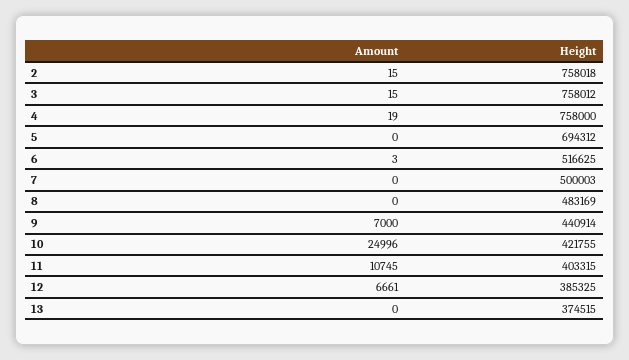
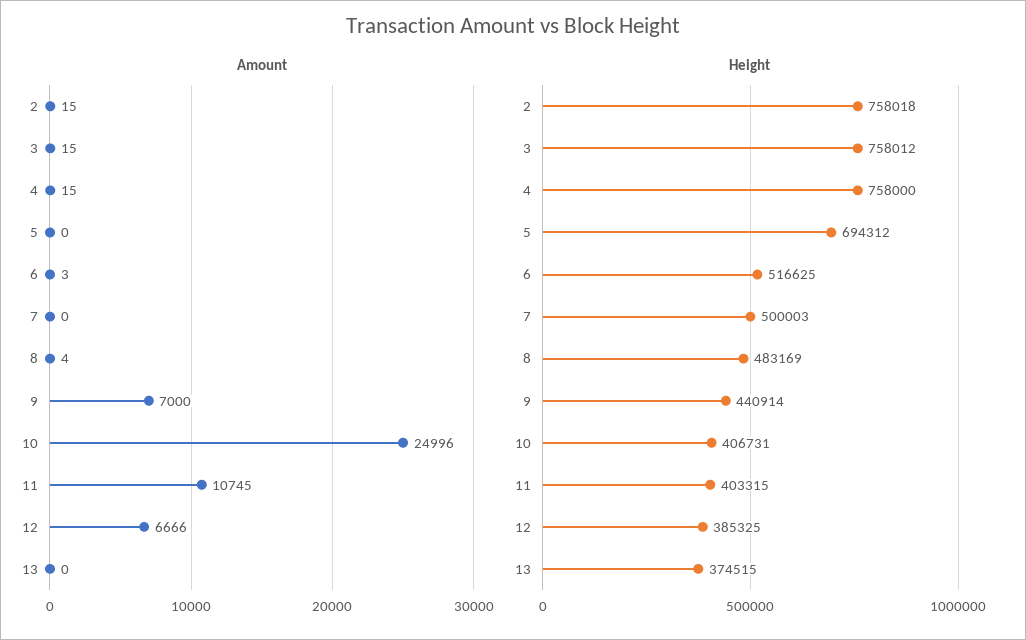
  {
    "Amount": {
      "2": 15,
      "3": 15,
-     "4": 19,
+     "4": 15,
      "5": 0,
      "6": 3,
      "7": 0,
-     "8": 0,
+     "8": 4,
      "9": 7000,
      "10": 24996,
      "11": 10745,
-     "12": 6661,
+     "12": 6666,
      "13": 0
    },
    "Height": {
      "2": 758018,
      "3": 758012,
      "4": 758000,
      "5": 694312,
      "6": 516625,
      "7": 500003,
      "8": 483169,
      "9": 440914,
-     "10": 421755,
+     "10": 406731,
      "11": 403315,
      "12": 385325,
      "13": 374515
    }
  }

